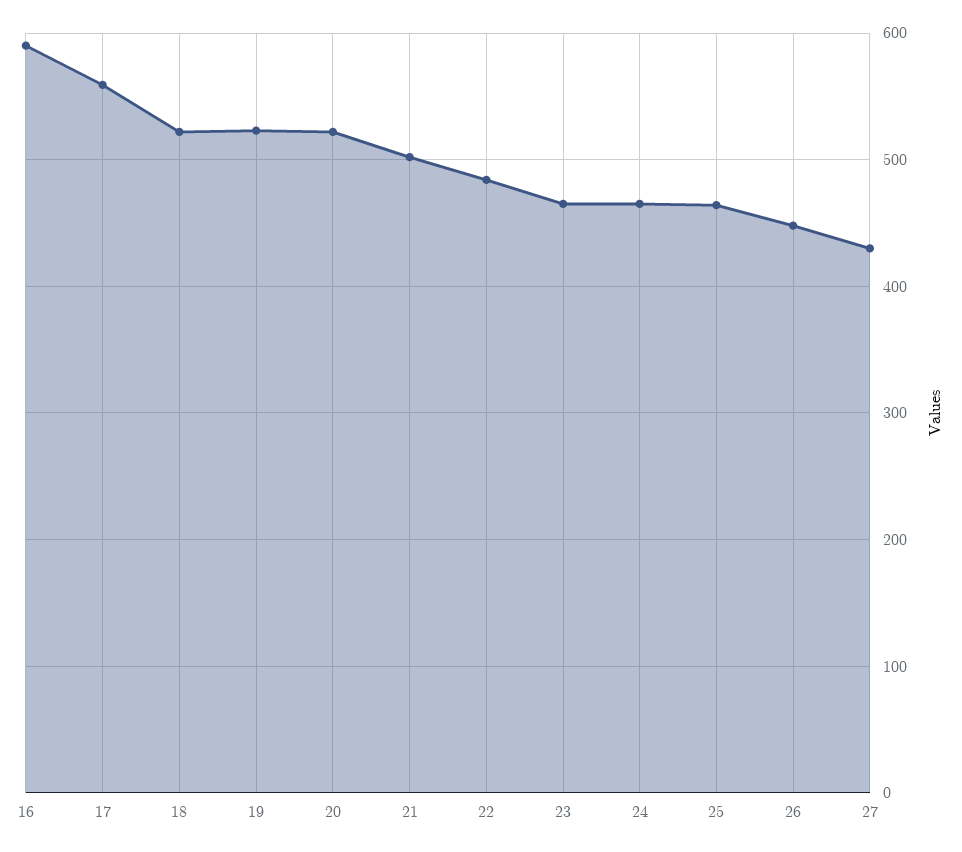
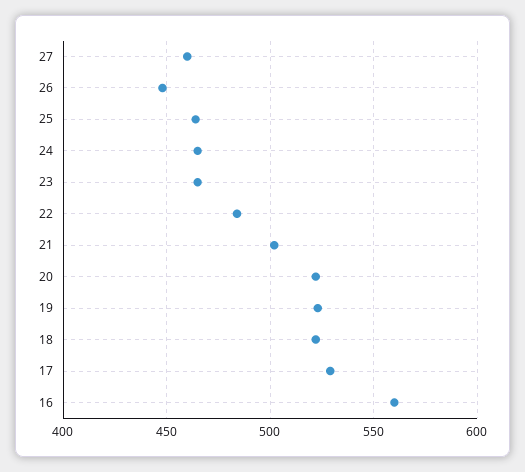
  {
-   "16": 590,
+   "16": 560,
-   "17": 560,
+   "17": 530,
    "18": 520,
    "19": 525,
    "20": 520,
    "21": 500,
    "22": 485,
    "23": 465,
    "24": 465,
    "25": 465,
    "26": 450,
-   "27": 430
+   "27": 460
  }

